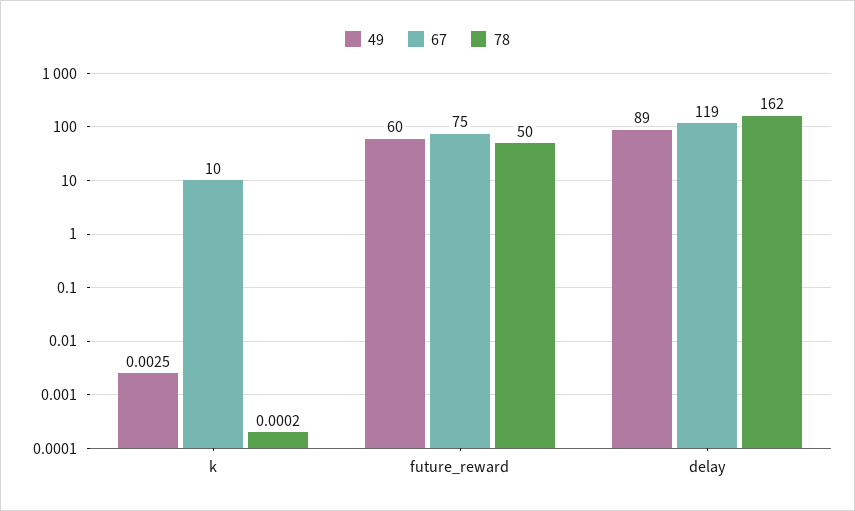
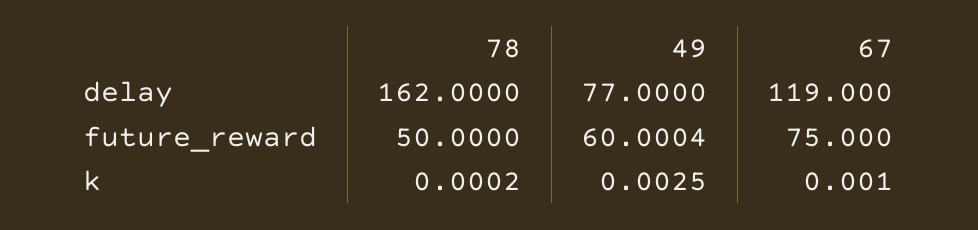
  {
    "49": {
      "k": 0.0025,
-     "future_reward": 60,
+     "future_reward": 60.0004,
-     "delay": 89
+     "delay": 77
    },
    "67": {
-     "k": 10,
+     "k": 0.001,
      "future_reward": 75,
      "delay": 119
    },
    "78": {
      "k": 0.0002,
      "future_reward": 50,
      "delay": 162
    }
  }

